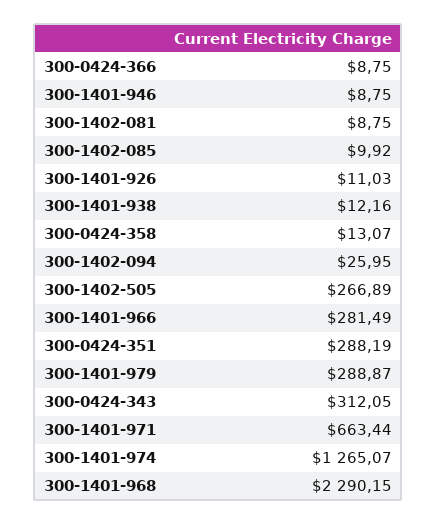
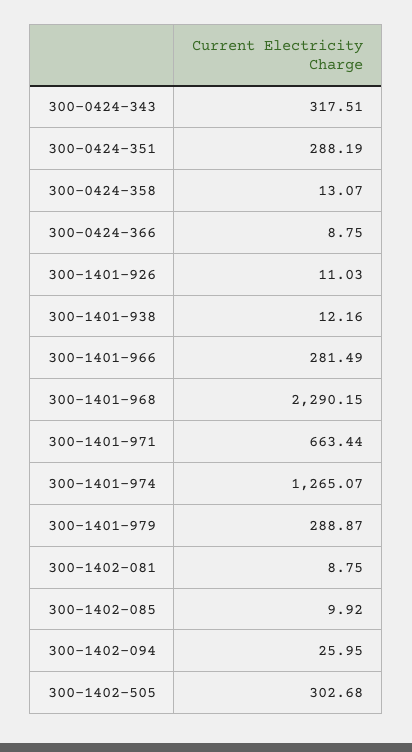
  {
    "300-0424-366": 8.75,
-   "300-1401-946": 8.75,
    "300-1402-081": 8.75,
    "300-1402-085": 9.92,
    "300-1401-926": 11.03,
    "300-1401-938": 12.16,
    "300-0424-358": 13.07,
    "300-1402-094": 25.95,
-   "300-1402-505": 266.89,
+   "300-1402-505": 302.68,
    "300-1401-966": 281.49,
    "300-0424-351": 288.19,
    "300-1401-979": 288.87,
-   "300-0424-343": 312.05,
+   "300-0424-343": 317.51,
    "300-1401-971": 663.44,
    "300-1401-974": 1265.07,
    "300-1401-968": 2290.15
  }

